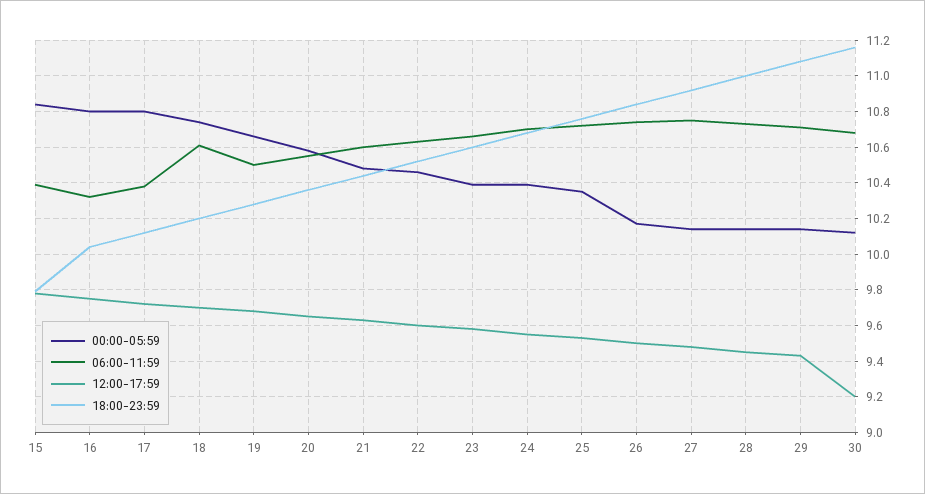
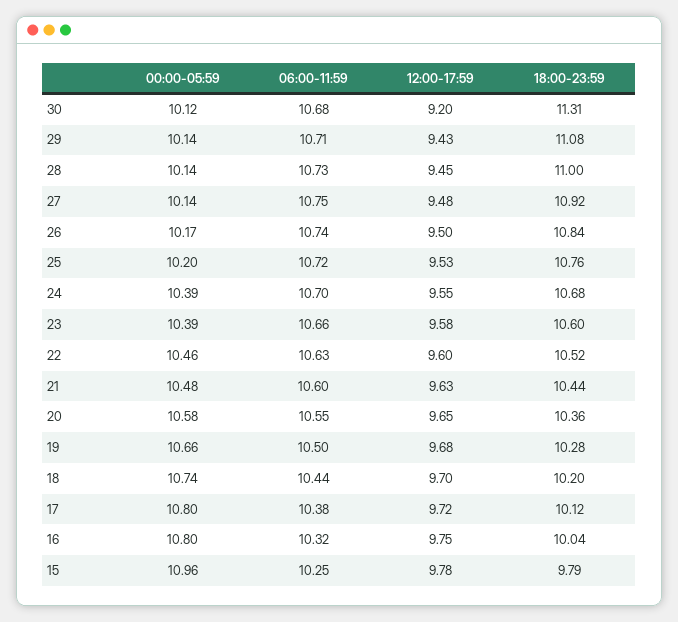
  {
    "00:00-05:59": {
-     "15": 10.85,
+     "15": 10.96,
      "16": 10.8,
      "17": 10.8,
      "18": 10.74,
      "19": 10.66,
      "20": 10.58,
      "21": 10.48,
      "22": 10.46,
      "23": 10.39,
      "24": 10.39,
-     "25": 10.35,
+     "25": 10.2,
      "26": 10.17,
      "27": 10.14,
      "28": 10.14,
      "29": 10.14,
      "30": 10.12
    },
    "06:00-11:59": {
-     "15": 10.4,
+     "15": 10.25,
      "16": 10.32,
      "17": 10.38,
-     "18": 10.6,
+     "18": 10.44,
      "19": 10.5,
      "20": 10.55,
      "21": 10.6,
      "22": 10.63,
      "23": 10.66,
      "24": 10.7,
      "25": 10.72,
      "26": 10.74,
      "27": 10.75,
      "28": 10.73,
      "29": 10.71,
      "30": 10.68
    },
    "12:00-17:59": {
      "15": 9.78,
      "16": 9.75,
      "17": 9.72,
      "18": 9.7,
      "19": 9.68,
      "20": 9.65,
      "21": 9.63,
      "22": 9.6,
      "23": 9.58,
      "24": 9.55,
      "25": 9.53,
      "26": 9.5,
      "27": 9.48,
      "28": 9.45,
      "29": 9.43,
      "30": 9.2
    },
    "18:00-23:59": {
      "15": 9.79,
      "16": 10.04,
      "17": 10.12,
      "18": 10.2,
      "19": 10.28,
      "20": 10.36,
      "21": 10.44,
      "22": 10.52,
      "23": 10.6,
      "24": 10.68,
      "25": 10.76,
      "26": 10.84,
      "27": 10.92,
      "28": 11,
      "29": 11.08,
-     "30": 11.15
+     "30": 11.31
    }
  }

